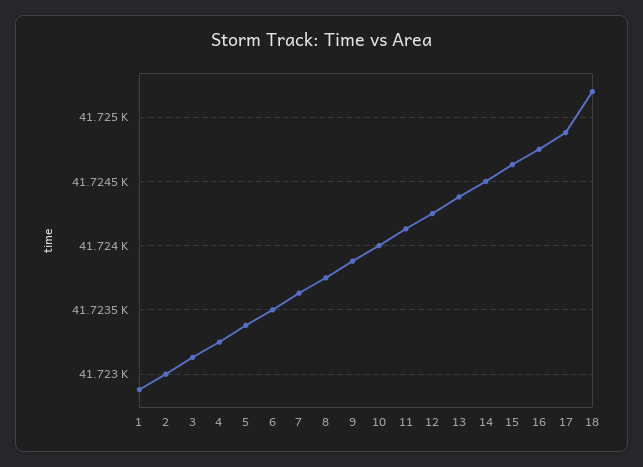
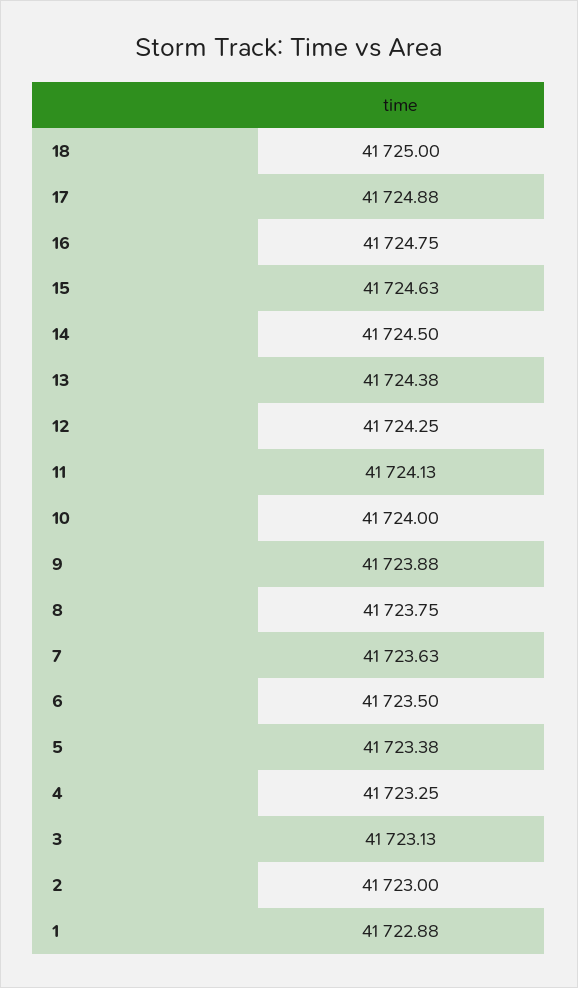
  {
    "1": 41722.88,
    "2": 41723,
    "3": 41723.13,
    "4": 41723.25,
    "5": 41723.38,
    "6": 41723.5,
    "7": 41723.63,
    "8": 41723.75,
    "9": 41723.88,
    "10": 41724,
    "11": 41724.13,
    "12": 41724.25,
    "13": 41724.38,
    "14": 41724.5,
    "15": 41724.63,
    "16": 41724.75,
    "17": 41724.88,
-   "18": 41725.2
+   "18": 41725
  }

